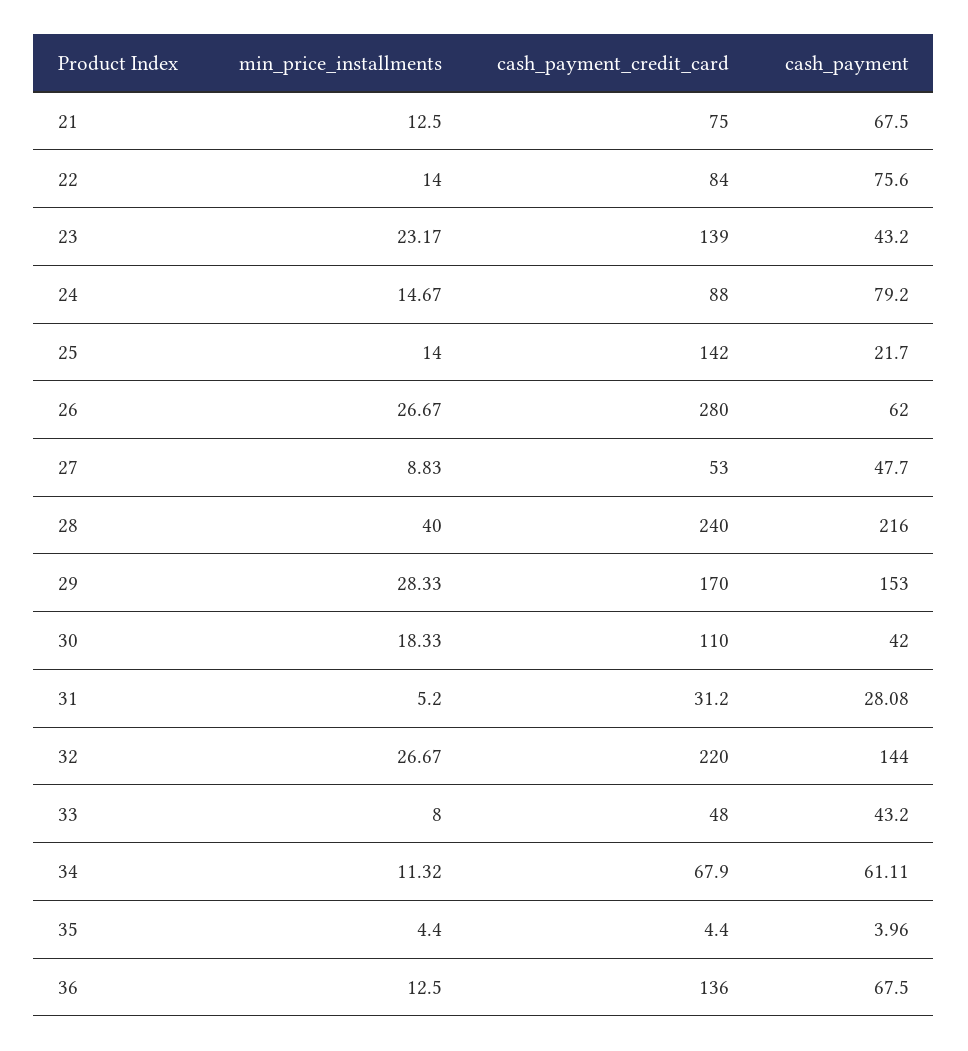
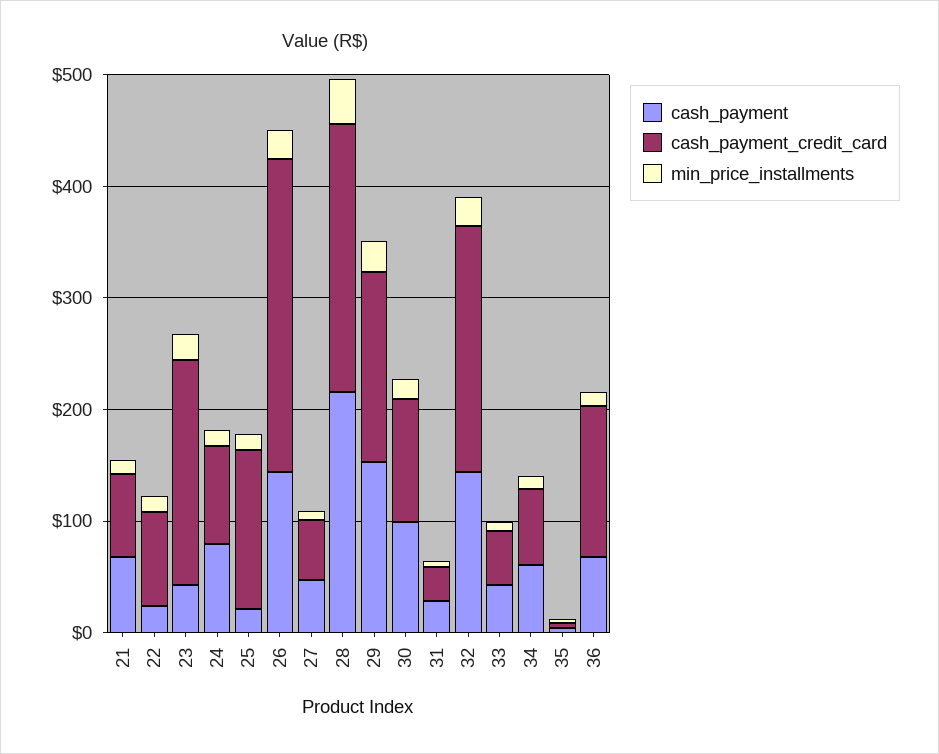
  {
    "min_price_installments": {
      "21": 12.5,
      "22": 14,
      "23": 23.17,
      "24": 14.67,
      "25": 14,
      "26": 26.67,
      "27": 8.83,
      "28": 40,
      "29": 28.33,
      "30": 18.33,
      "31": 5.2,
      "32": 26.67,
      "33": 8,
      "34": 11.32,
      "35": 4.4,
      "36": 12.5
    },
    "cash_payment_credit_card": {
      "21": 75,
      "22": 84,
-     "23": 139,
+     "23": 200,
      "24": 88,
      "25": 142,
      "26": 280,
      "27": 53,
      "28": 240,
      "29": 170,
      "30": 110,
      "31": 31.2,
      "32": 220,
      "33": 48,
      "34": 67.9,
      "35": 4.4,
      "36": 136
    },
    "cash_payment": {
      "21": 67.5,
-     "22": 75.6,
+     "22": 20,
      "23": 43.2,
      "24": 79.2,
      "25": 21.7,
-     "26": 62,
+     "26": 140,
      "27": 47.7,
      "28": 216,
      "29": 153,
-     "30": 42,
+     "30": 100,
      "31": 28.08,
      "32": 144,
      "33": 43.2,
      "34": 61.11,
      "35": 3.96,
      "36": 67.5
    }
  }

